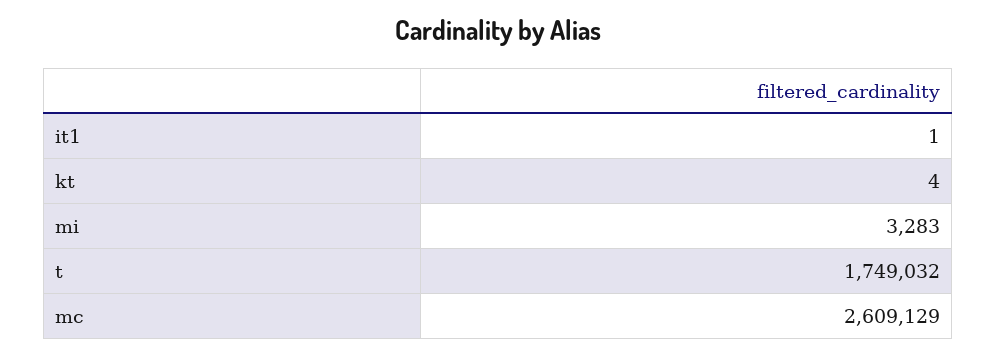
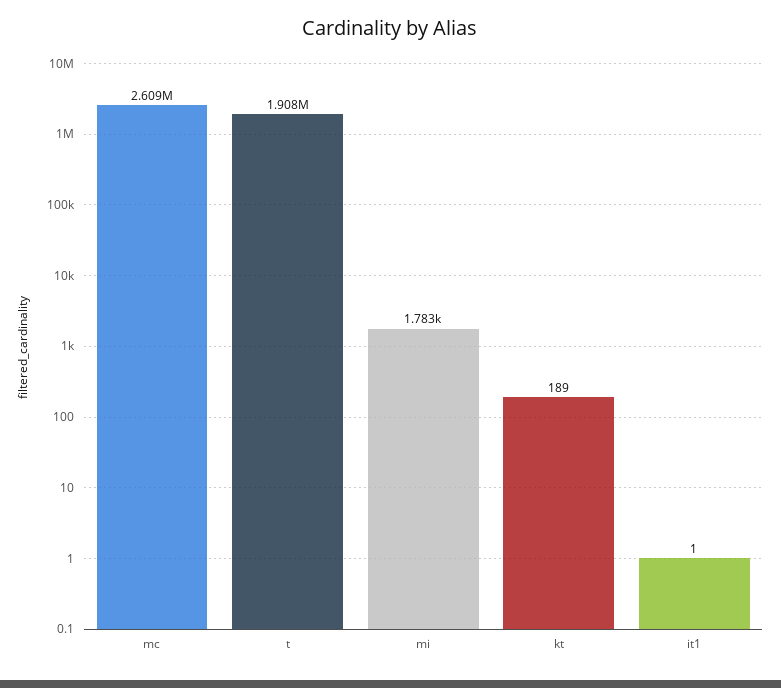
  {
    "it1": 1,
-   "kt": 4,
+   "kt": 189,
-   "mi": 3283,
+   "mi": 1783,
-   "t": 1749032,
+   "t": 1908000,
    "mc": 2609129
  }

